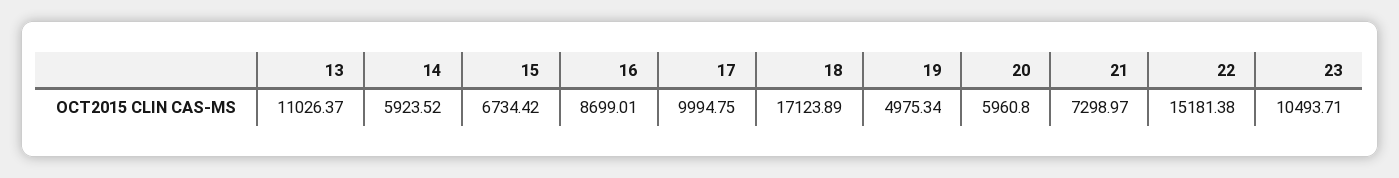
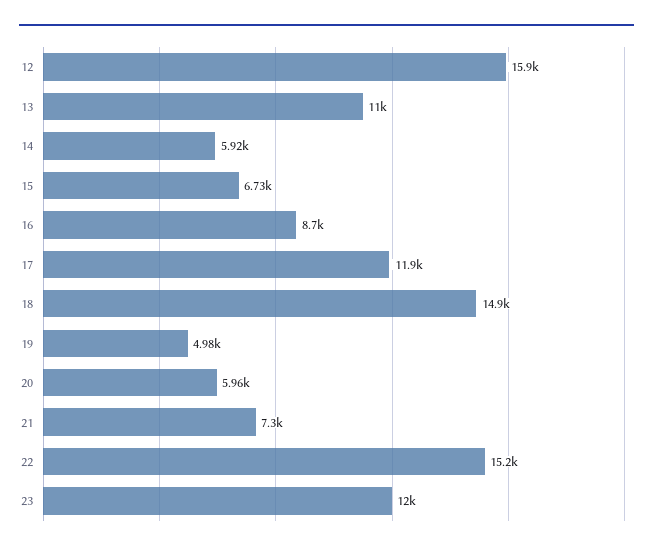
  {
    "13": 11026.37,
    "14": 5923.52,
    "15": 6734.42,
    "16": 8699.01,
-   "17": 9994.75,
+   "17": 11900,
-   "18": 17123.89,
+   "18": 14900,
    "19": 4975.34,
    "20": 5960.8,
    "21": 7298.97,
    "22": 15181.38,
-   "23": 10493.71
+   "23": 12000,
+   "12": 15900
  }

